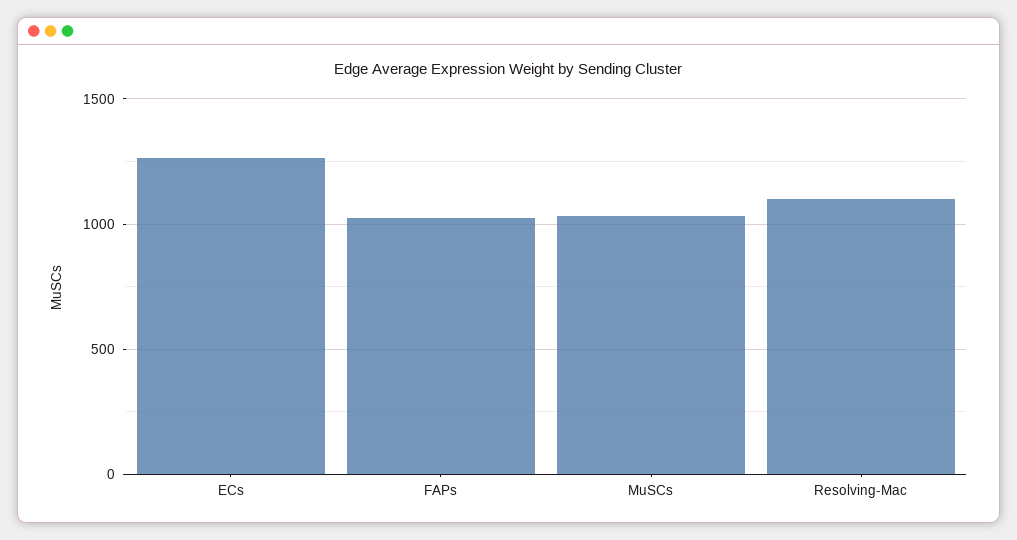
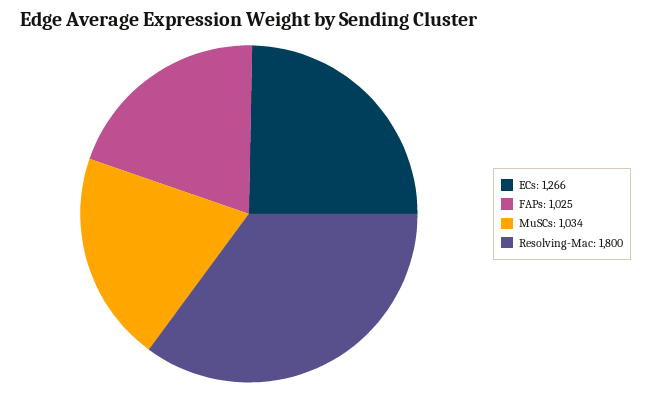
  {
    "ECs": 1266,
    "FAPs": 1025,
    "MuSCs": 1034,
-   "Resolving-Mac": 1100
+   "Resolving-Mac": 1800
  }

